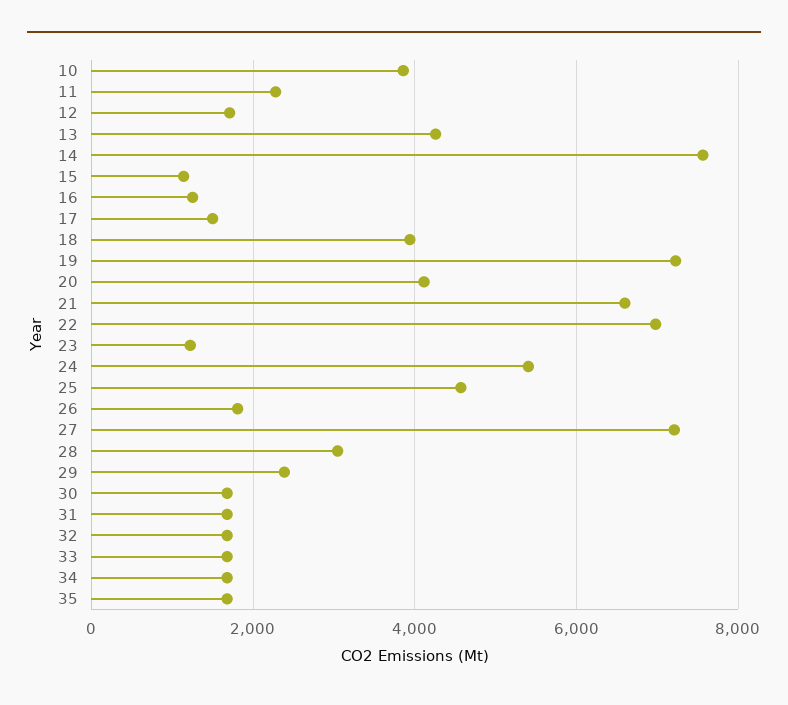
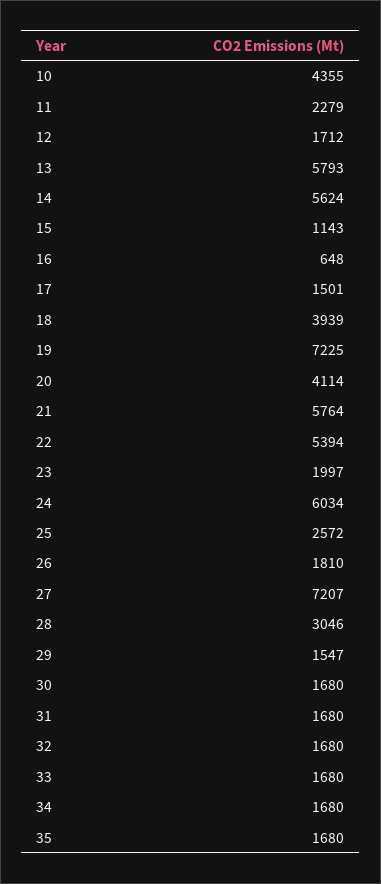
  {
-   "10": 3800,
+   "10": 4355,
    "11": 2279,
    "12": 1712,
-   "13": 4200,
+   "13": 5793,
-   "14": 7600,
+   "14": 5624,
    "15": 1143,
-   "16": 1200,
+   "16": 648,
    "17": 1501,
    "18": 3939,
    "19": 7225,
    "20": 4114,
-   "21": 6600,
+   "21": 5764,
-   "22": 7000,
+   "22": 5394,
-   "23": 1200,
+   "23": 1997,
-   "24": 5400,
+   "24": 6034,
-   "25": 4600,
+   "25": 2572,
    "26": 1810,
    "27": 7207,
    "28": 3046,
-   "29": 2400,
+   "29": 1547,
    "30": 1680,
    "31": 1680,
    "32": 1680,
    "33": 1680,
    "34": 1680,
    "35": 1680
  }

